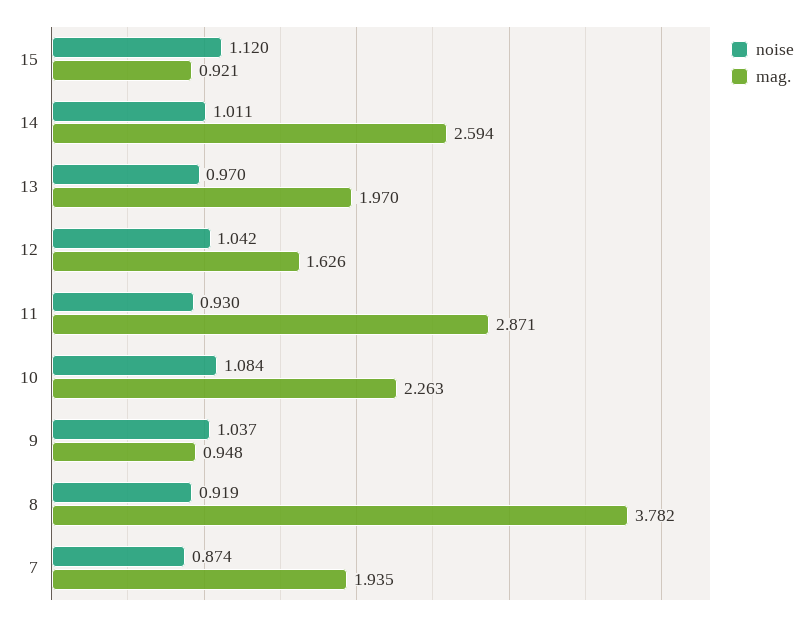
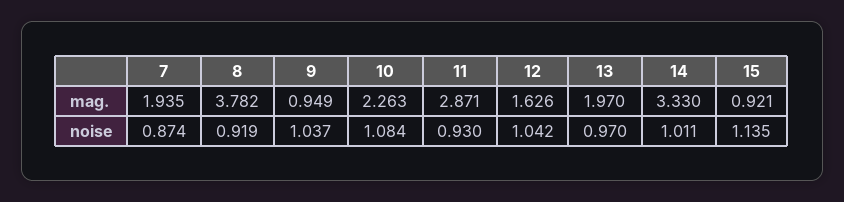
  {
    "noise": {
-     "15": 1.12,
+     "15": 1.135,
      "14": 1.011,
      "13": 0.97,
      "12": 1.042,
      "11": 0.93,
      "10": 1.084,
      "9": 1.037,
      "8": 0.919,
      "7": 0.874
    },
    "mag.": {
      "15": 0.921,
-     "14": 2.594,
+     "14": 3.33,
      "13": 1.97,
      "12": 1.626,
      "11": 2.871,
      "10": 2.263,
-     "9": 0.948,
+     "9": 0.949,
      "8": 3.782,
      "7": 1.935
    }
  }

